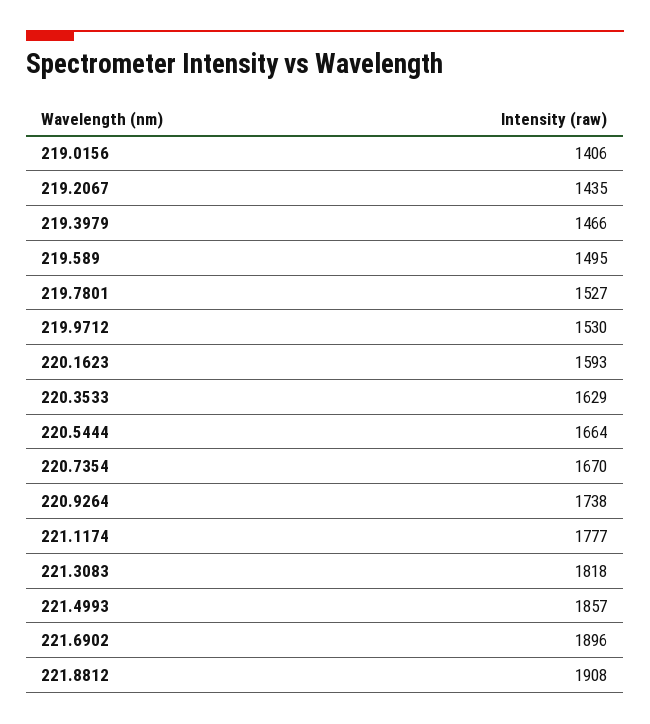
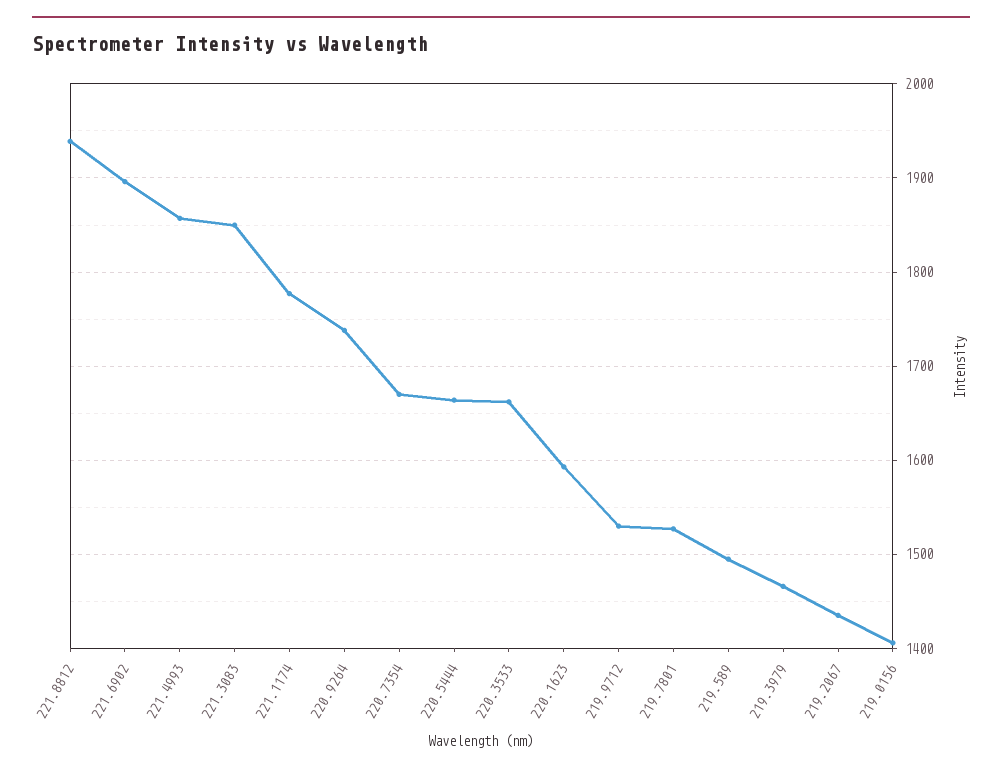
  {
    "219.0156": 1406,
    "219.2067": 1435,
    "219.3979": 1466,
    "219.589": 1495,
    "219.7801": 1527,
    "219.9712": 1530,
    "220.1623": 1593,
-   "220.3533": 1629,
+   "220.3533": 1660,
    "220.5444": 1664,
    "220.7354": 1670,
    "220.9264": 1738,
    "221.1174": 1777,
-   "221.3083": 1818,
+   "221.3083": 1850,
    "221.4993": 1857,
    "221.6902": 1896,
-   "221.8812": 1908
+   "221.8812": 1940
  }

